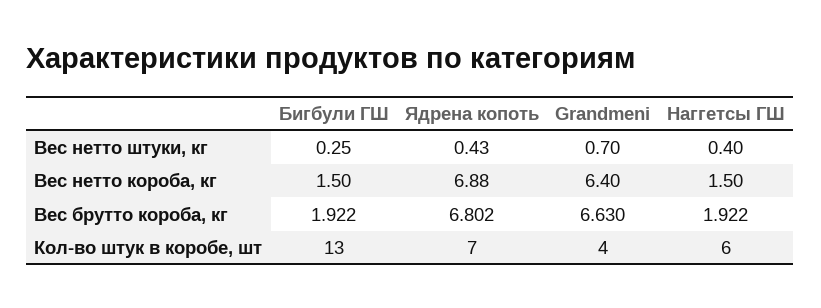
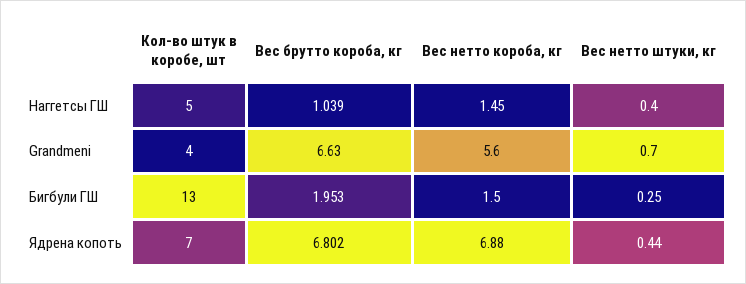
  {
    "Бигбули ГШ": {
      "Вес нетто штуки, кг": 0.25,
      "Вес нетто короба, кг": 1.5,
-     "Вес брутто короба, кг": 1.922,
+     "Вес брутто короба, кг": 1.953,
      "Кол-во штук в коробе, шт": 13
    },
    "Ядрена копоть": {
-     "Вес нетто штуки, кг": 0.43,
+     "Вес нетто штуки, кг": 0.44,
      "Вес нетто короба, кг": 6.88,
      "Вес брутто короба, кг": 6.802,
      "Кол-во штук в коробе, шт": 7
    },
    "Grandmeni": {
      "Вес нетто штуки, кг": 0.7,
-     "Вес нетто короба, кг": 6.4,
+     "Вес нетто короба, кг": 5.6,
      "Вес брутто короба, кг": 6.63,
      "Кол-во штук в коробе, шт": 4
    },
    "Наггетсы ГШ": {
      "Вес нетто штуки, кг": 0.4,
-     "Вес нетто короба, кг": 1.5,
+     "Вес нетто короба, кг": 1.45,
-     "Вес брутто короба, кг": 1.922,
+     "Вес брутто короба, кг": 1.039,
-     "Кол-во штук в коробе, шт": 6
+     "Кол-во штук в коробе, шт": 5
    }
  }

